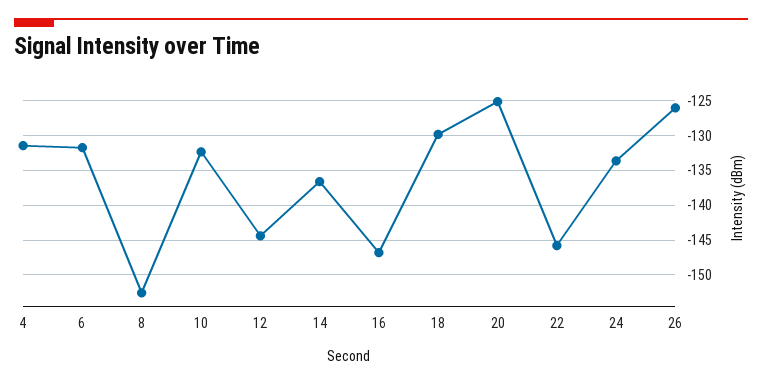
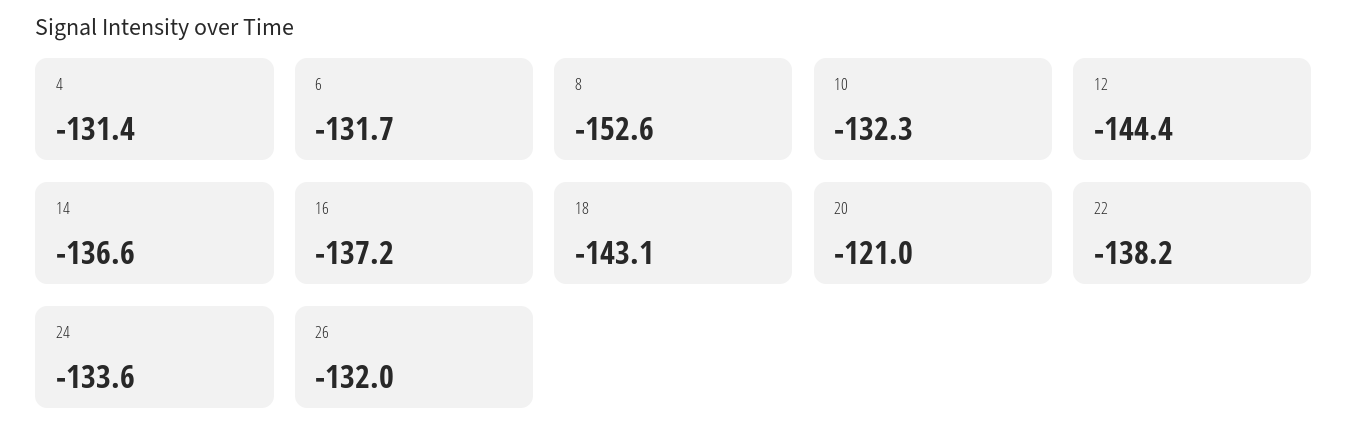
  {
    "4": -131.4,
    "6": -131.7,
    "8": -152.6,
    "10": -132.3,
    "12": -144.4,
    "14": -136.6,
-   "16": -147,
+   "16": -137.2,
-   "18": -130,
+   "18": -143.1,
-   "20": -125,
+   "20": -121,
-   "22": -146,
+   "22": -138.2,
    "24": -133.6,
-   "26": -126
+   "26": -132
  }

